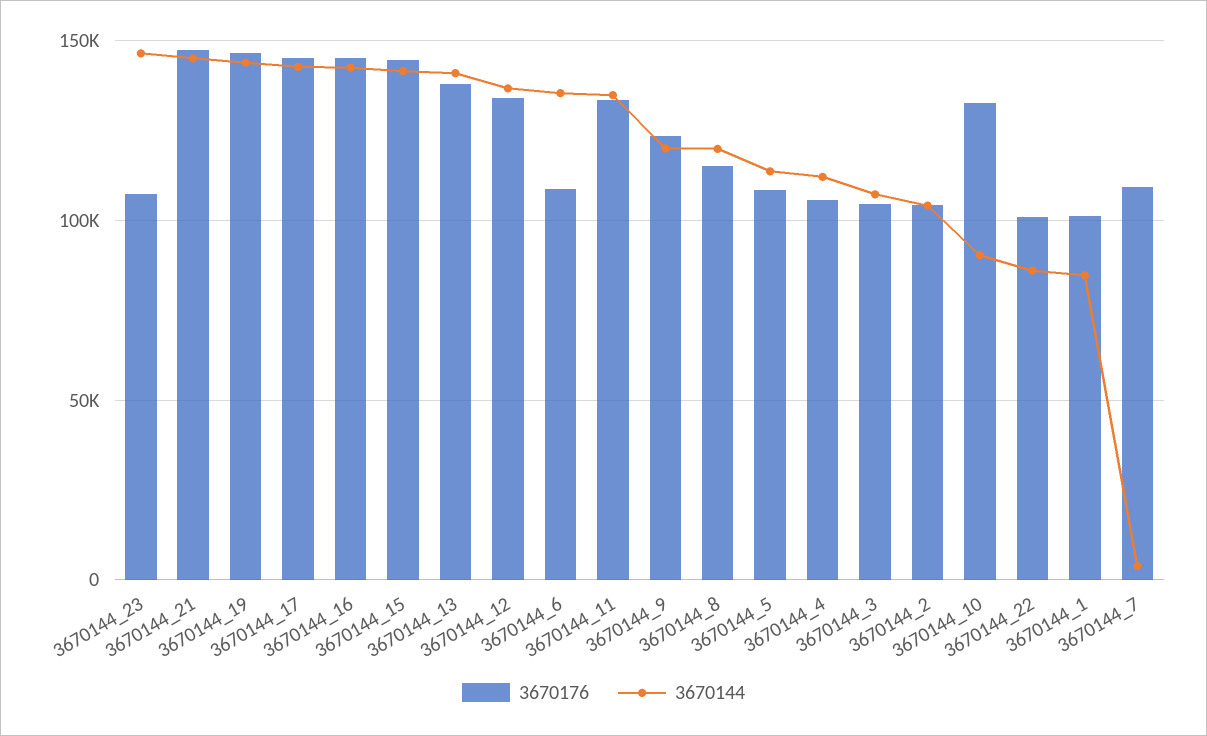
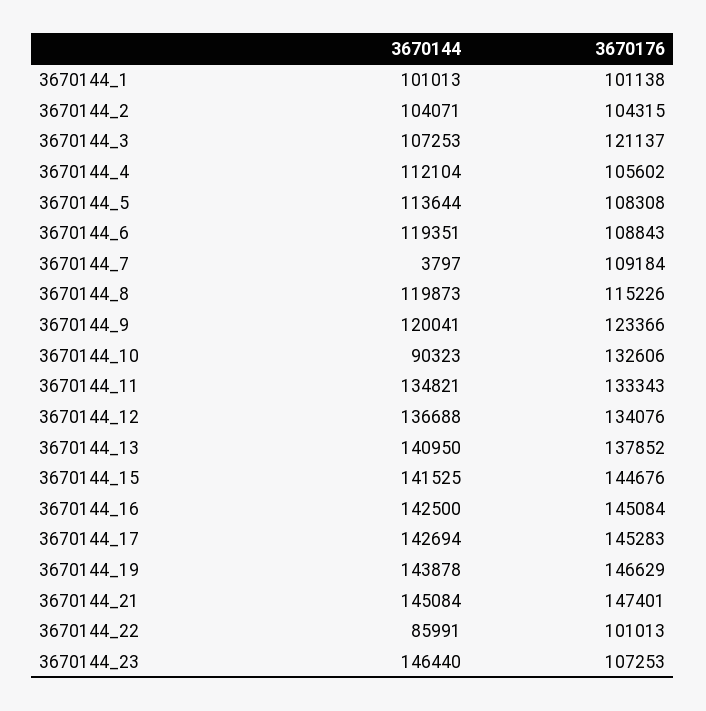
  {
    "3670176": {
      "3670144_23": 107253,
      "3670144_21": 147401,
      "3670144_19": 146629,
      "3670144_17": 145283,
      "3670144_16": 145084,
      "3670144_15": 144676,
      "3670144_13": 137852,
      "3670144_12": 134076,
      "3670144_6": 108843,
      "3670144_11": 133343,
      "3670144_9": 123366,
      "3670144_8": 115226,
      "3670144_5": 108308,
      "3670144_4": 105602,
-     "3670144_3": 105000,
+     "3670144_3": 121137,
      "3670144_2": 104315,
      "3670144_10": 132606,
      "3670144_22": 101013,
      "3670144_1": 101138,
      "3670144_7": 109184
    },
    "3670144": {
      "3670144_23": 146440,
      "3670144_21": 145084,
      "3670144_19": 143878,
      "3670144_17": 142694,
      "3670144_16": 142500,
      "3670144_15": 141525,
      "3670144_13": 140950,
      "3670144_12": 136688,
-     "3670144_6": 135000,
+     "3670144_6": 119351,
      "3670144_11": 134821,
      "3670144_9": 120041,
      "3670144_8": 119873,
      "3670144_5": 113644,
      "3670144_4": 112104,
      "3670144_3": 107253,
      "3670144_2": 104071,
      "3670144_10": 90323,
      "3670144_22": 85991,
-     "3670144_1": 85000,
+     "3670144_1": 101013,
      "3670144_7": 3797
    }
  }

